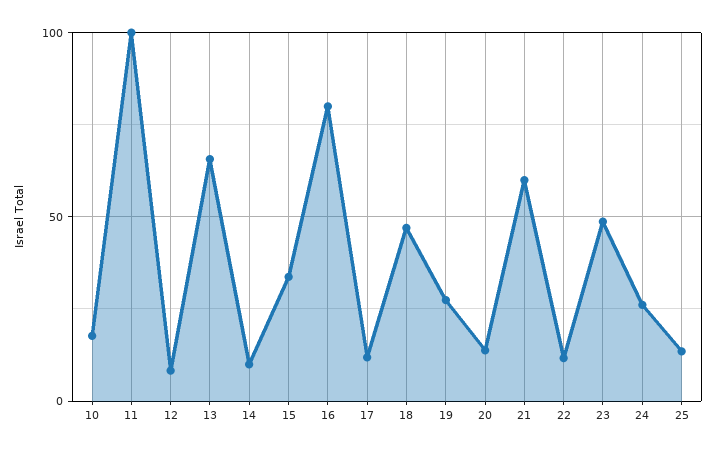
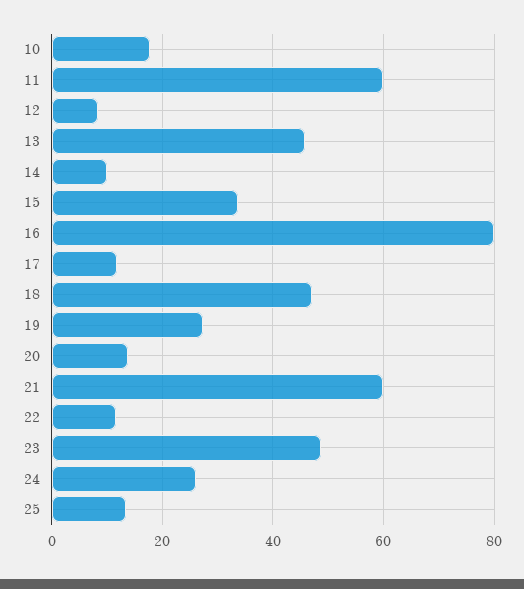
  {
    "10": 18,
-   "11": 100,
+   "11": 60,
    "12": 8,
-   "13": 65,
+   "13": 46,
    "14": 10,
    "15": 34,
    "16": 80,
    "17": 12,
    "18": 48,
    "19": 28,
    "20": 14,
    "21": 60,
    "22": 12,
    "23": 48,
    "24": 26,
    "25": 14
  }

